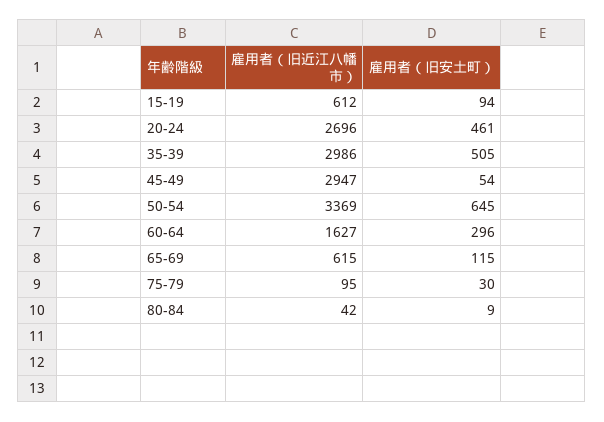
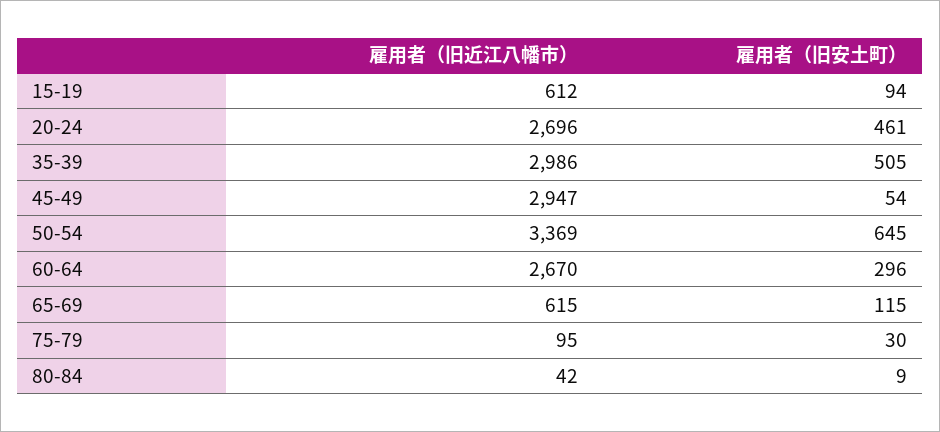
  {
    "雇用者（旧近江八幡市）": {
      "15-19": 612,
      "20-24": 2696,
      "35-39": 2986,
      "45-49": 2947,
      "50-54": 3369,
-     "60-64": 1627,
+     "60-64": 2670,
      "65-69": 615,
      "75-79": 95,
      "80-84": 42
    },
    "雇用者（旧安土町）": {
      "15-19": 94,
      "20-24": 461,
      "35-39": 505,
      "45-49": 54,
      "50-54": 645,
      "60-64": 296,
      "65-69": 115,
      "75-79": 30,
      "80-84": 9
    }
  }

